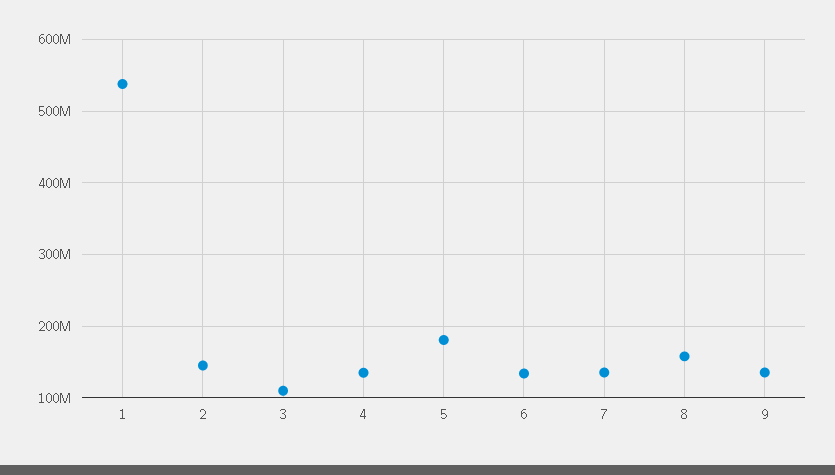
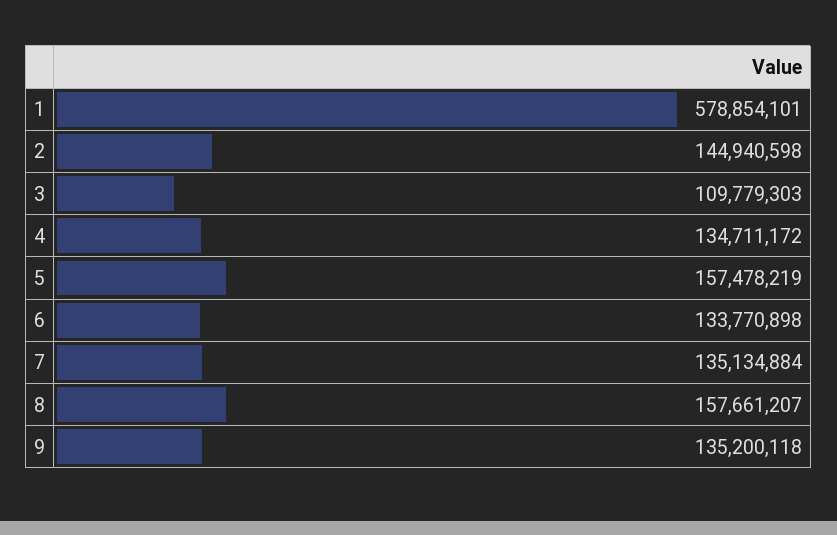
  {
-   "1": 540000000,
+   "1": 578854101,
    "2": 144940598,
    "3": 109779303,
    "4": 134711172,
-   "5": 180000000,
+   "5": 157478219,
    "6": 133770898,
    "7": 135134884,
    "8": 157661207,
    "9": 135200118
  }

